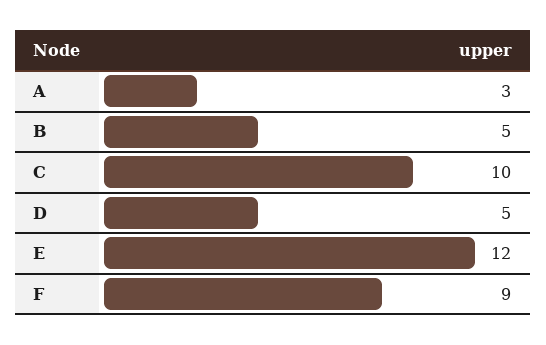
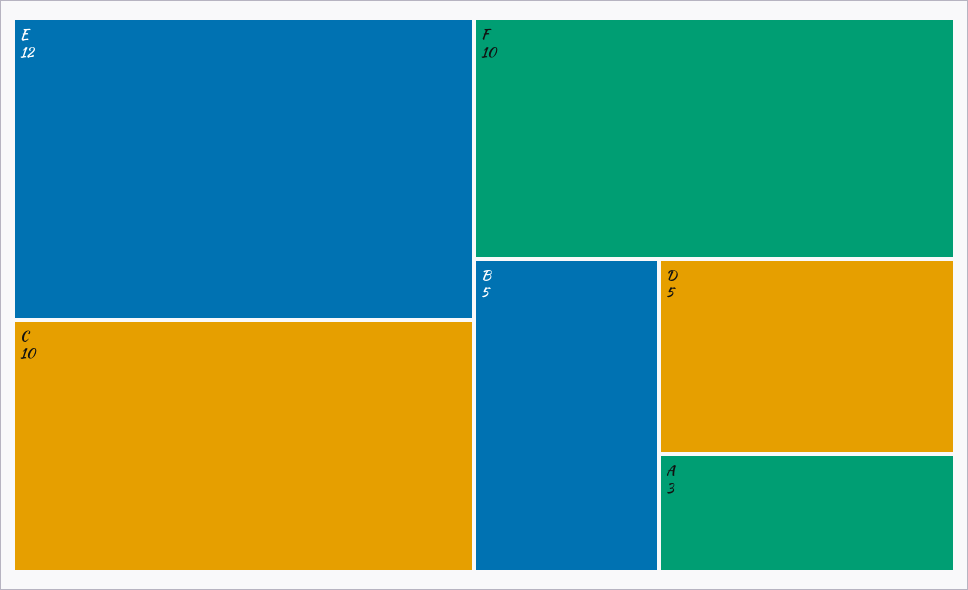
  {
    "A": 3,
    "B": 5,
    "C": 10,
    "D": 5,
    "E": 12,
-   "F": 9
+   "F": 10
  }

